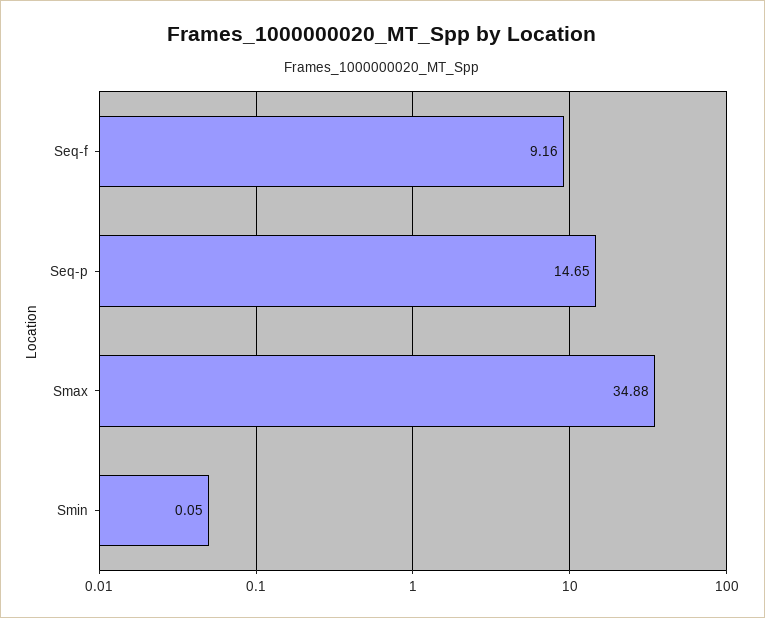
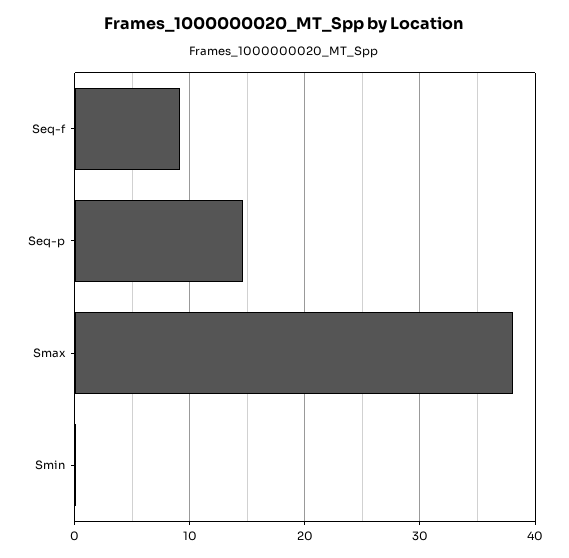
  {
    "Seq-f": 9.16,
    "Seq-p": 14.65,
-   "Smax": 34.88,
+   "Smax": 38,
    "Smin": 0.05
  }

